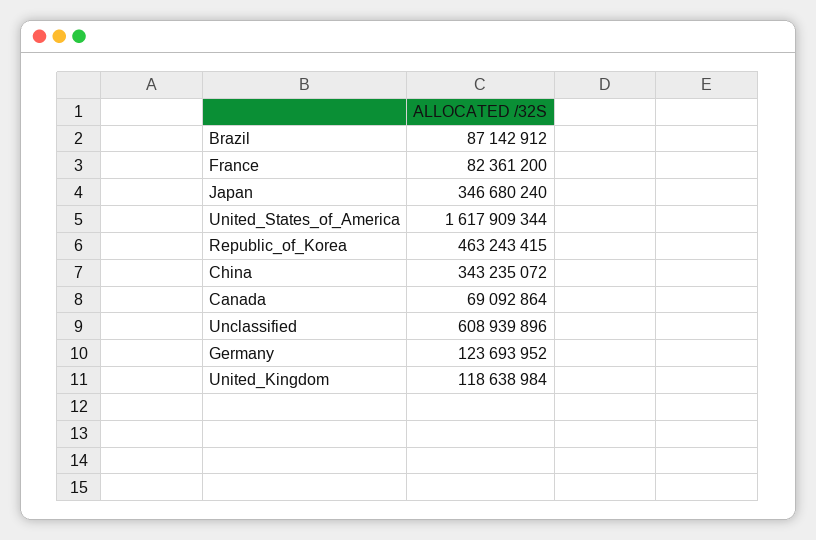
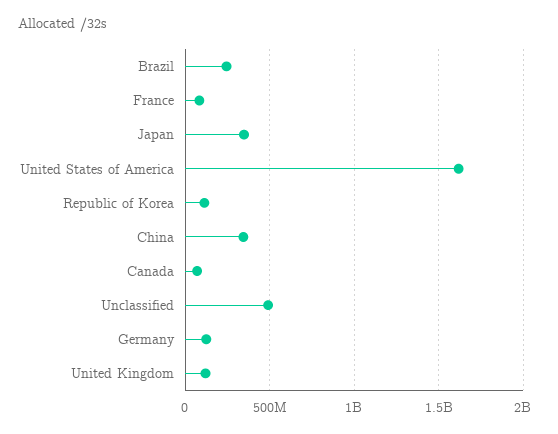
  {
-   "Brazil": 87142912,
+   "Brazil": 250000000,
    "France": 82361200,
    "Japan": 346680240,
    "United_States_of_America": 1617909344,
-   "Republic_of_Korea": 463243415,
+   "Republic_of_Korea": 100000000,
    "China": 343235072,
    "Canada": 69092864,
-   "Unclassified": 608939896,
+   "Unclassified": 500000000,
    "Germany": 123693952,
    "United_Kingdom": 118638984
  }

